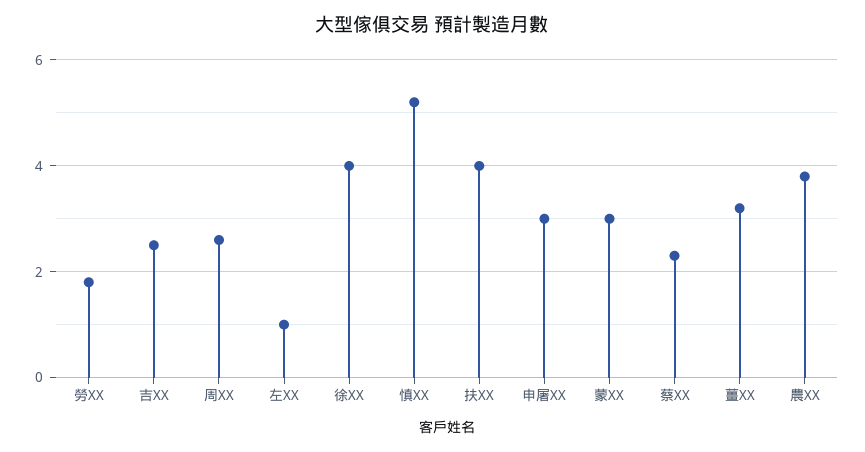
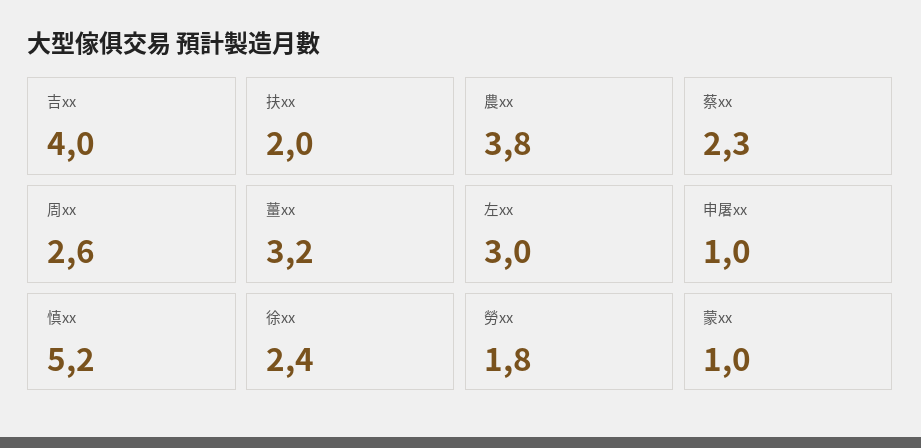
  {
    "勞XX": 1.8,
-   "吉XX": 2.5,
+   "吉XX": 4,
    "周XX": 2.6,
-   "左XX": 1,
+   "左XX": 3,
-   "徐XX": 4,
+   "徐XX": 2.4,
    "慎XX": 5.2,
-   "扶XX": 4,
+   "扶XX": 2,
-   "申屠XX": 3,
+   "申屠XX": 1,
-   "蒙XX": 3,
+   "蒙XX": 1,
    "蔡XX": 2.3,
    "薑XX": 3.2,
    "農XX": 3.8
  }

